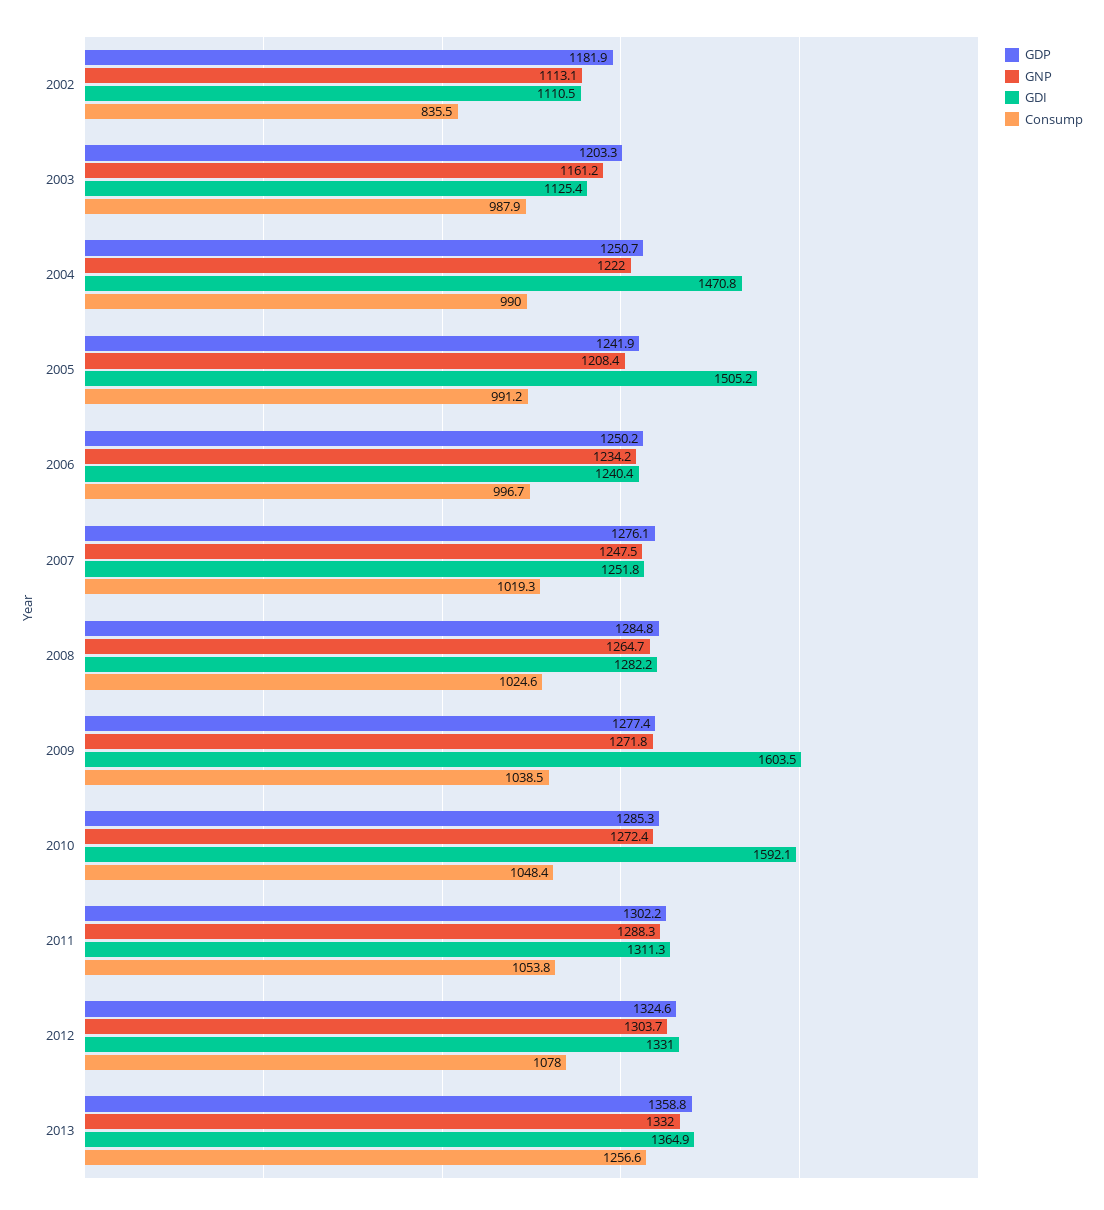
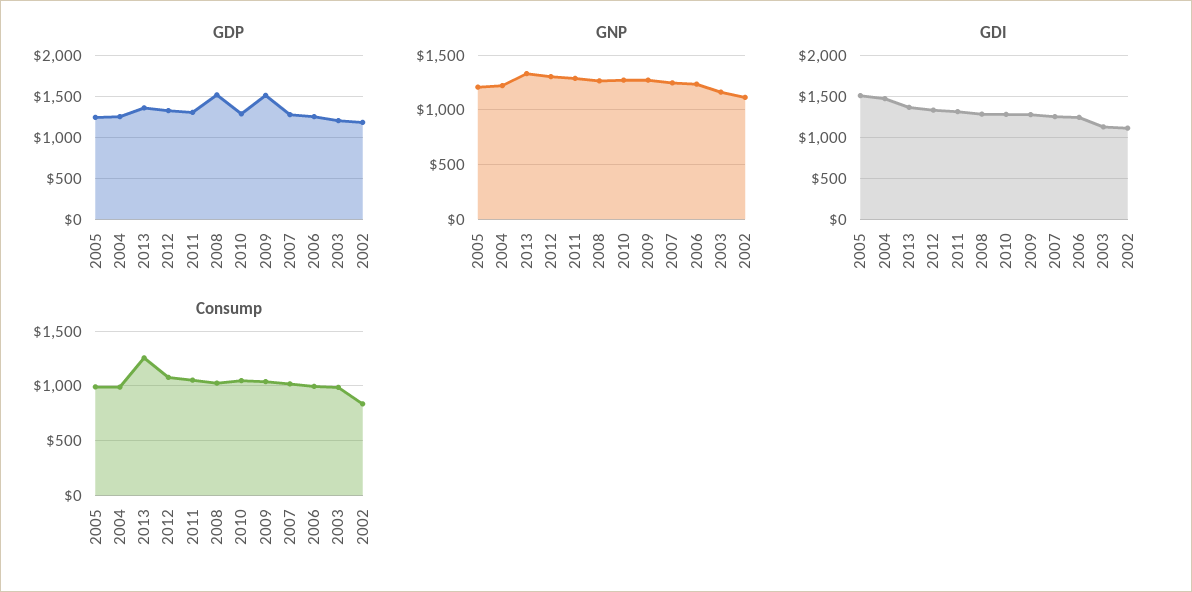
  {
    "GDP": {
      "2002": 1181.9,
      "2003": 1203.3,
      "2004": 1250.7,
      "2005": 1241.9,
      "2006": 1250.2,
      "2007": 1276.1,
-     "2008": 1284.8,
+     "2008": 1500,
-     "2009": 1277.4,
+     "2009": 1500,
      "2010": 1285.3,
      "2011": 1302.2,
      "2012": 1324.6,
      "2013": 1358.8
    },
    "GNP": {
      "2002": 1113.1,
      "2003": 1161.2,
      "2004": 1222,
      "2005": 1208.4,
      "2006": 1234.2,
      "2007": 1247.5,
      "2008": 1264.7,
      "2009": 1271.8,
      "2010": 1272.4,
      "2011": 1288.3,
      "2012": 1303.7,
      "2013": 1332
    },
    "GDI": {
      "2002": 1110.5,
      "2003": 1125.4,
      "2004": 1470.8,
      "2005": 1505.2,
      "2006": 1240.4,
      "2007": 1251.8,
      "2008": 1282.2,
-     "2009": 1603.5,
+     "2009": 1300,
-     "2010": 1592.1,
+     "2010": 1300,
      "2011": 1311.3,
      "2012": 1331,
      "2013": 1364.9
    },
    "Consump": {
      "2002": 835.5,
      "2003": 987.9,
      "2004": 990,
      "2005": 991.2,
      "2006": 996.7,
      "2007": 1019.3,
      "2008": 1024.6,
      "2009": 1038.5,
      "2010": 1048.4,
      "2011": 1053.8,
      "2012": 1078,
      "2013": 1256.6
    }
  }

